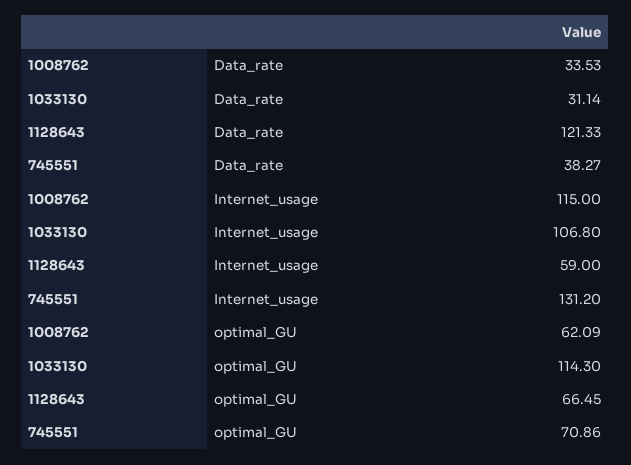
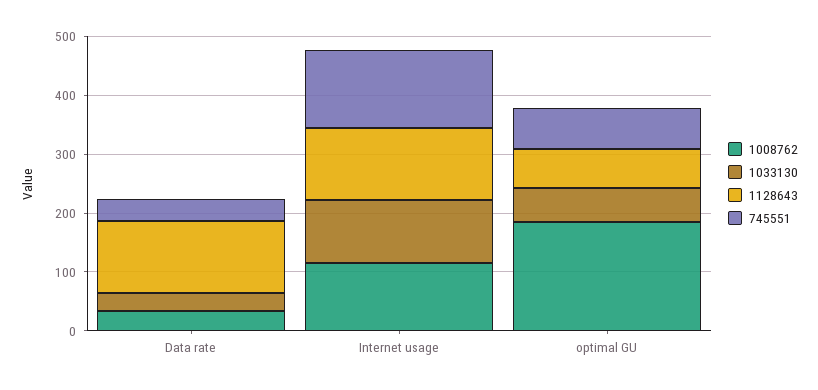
  {
    "1008762": {
      "Data_rate": 33.53,
      "Internet_usage": 115,
-     "optimal_GU": 62.09
+     "optimal_GU": 180
    },
    "1033130": {
      "Data_rate": 31.14,
      "Internet_usage": 106.8,
-     "optimal_GU": 114.3
+     "optimal_GU": 60
    },
    "1128643": {
      "Data_rate": 121.33,
-     "Internet_usage": 59,
+     "Internet_usage": 120,
      "optimal_GU": 66.45
    },
    "745551": {
      "Data_rate": 38.27,
      "Internet_usage": 131.2,
      "optimal_GU": 70.86
    }
  }

